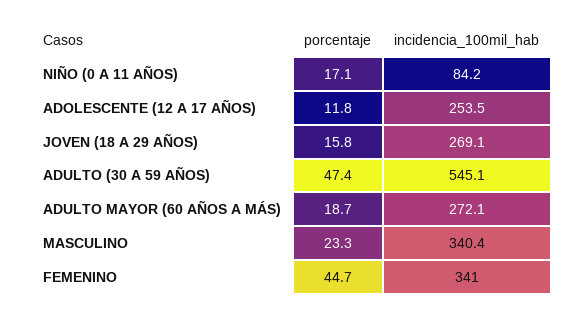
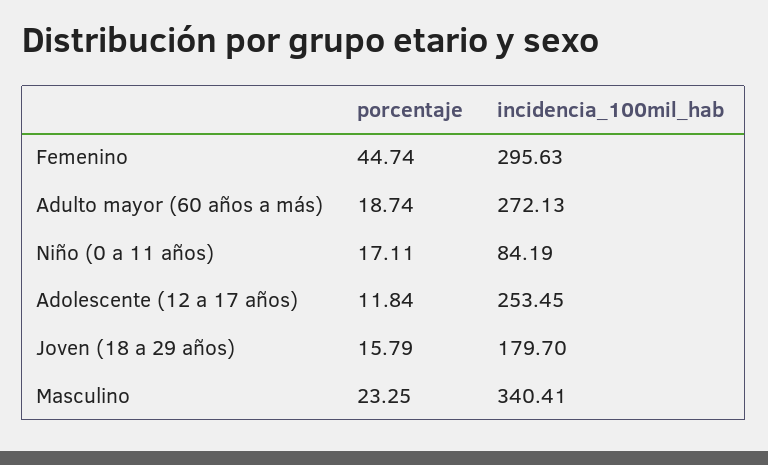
  {
    "porcentaje": {
      "NIÑO (0 A 11 AÑOS)": 17.11,
      "ADOLESCENTE (12 A 17 AÑOS)": 11.84,
      "JOVEN (18 A 29 AÑOS)": 15.79,
-     "ADULTO (30 A 59 AÑOS)": 47.4,
      "ADULTO MAYOR (60 AÑOS A MÁS)": 18.74,
      "MASCULINO": 23.25,
      "FEMENINO": 44.74
    },
    "incidencia_100mil_hab": {
      "NIÑO (0 A 11 AÑOS)": 84.19,
      "ADOLESCENTE (12 A 17 AÑOS)": 253.45,
-     "JOVEN (18 A 29 AÑOS)": 269.1,
+     "JOVEN (18 A 29 AÑOS)": 179.7,
-     "ADULTO (30 A 59 AÑOS)": 545.1,
      "ADULTO MAYOR (60 AÑOS A MÁS)": 272.13,
      "MASCULINO": 340.41,
-     "FEMENINO": 341
+     "FEMENINO": 295.63
    }
  }

